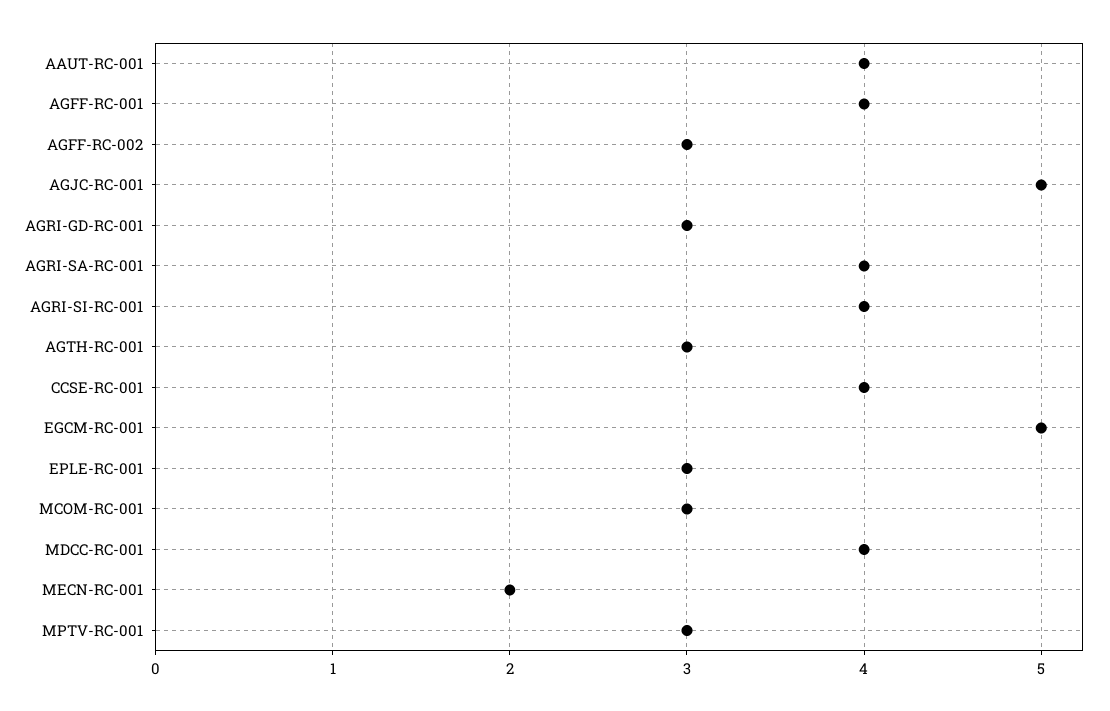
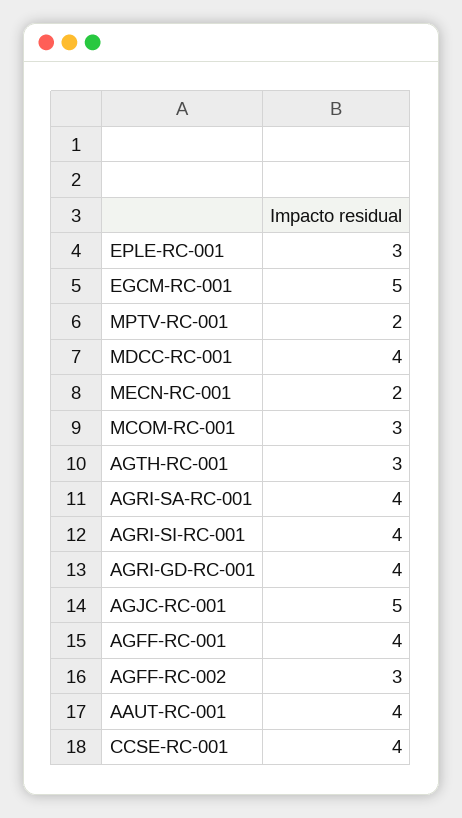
  {
    "AAUT-RC-001": 4,
    "AGFF-RC-001": 4,
    "AGFF-RC-002": 3,
    "AGJC-RC-001": 5,
-   "AGRI-GD-RC-001": 3,
+   "AGRI-GD-RC-001": 4,
    "AGRI-SA-RC-001": 4,
    "AGRI-SI-RC-001": 4,
    "AGTH-RC-001": 3,
    "CCSE-RC-001": 4,
    "EGCM-RC-001": 5,
    "EPLE-RC-001": 3,
    "MCOM-RC-001": 3,
    "MDCC-RC-001": 4,
    "MECN-RC-001": 2,
-   "MPTV-RC-001": 3
+   "MPTV-RC-001": 2
  }

